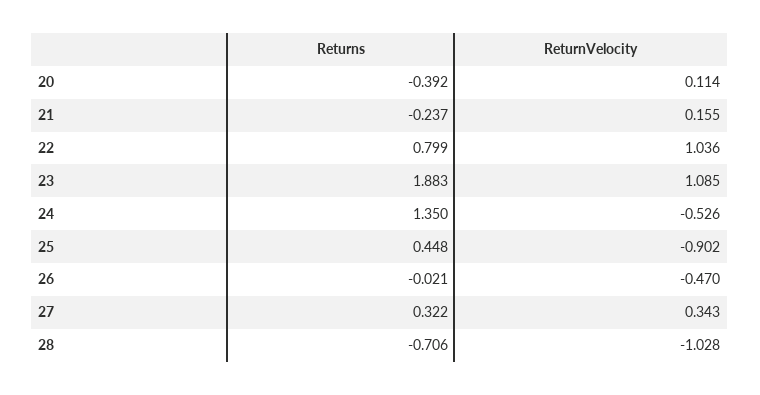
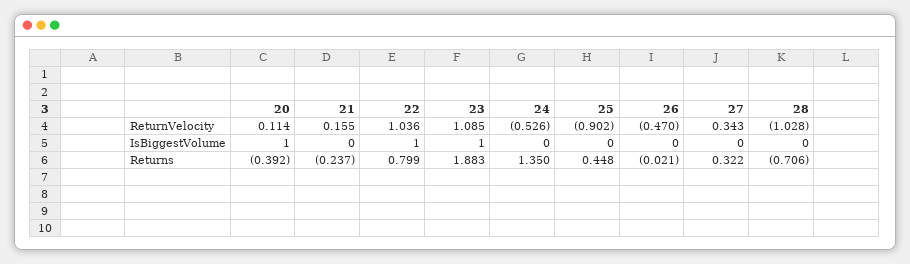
  {
    "Returns": {
      "20": -0.392,
      "21": -0.237,
      "22": 0.799,
      "23": 1.883,
      "24": 1.35,
      "25": 0.448,
      "26": -0.021,
      "27": 0.322,
      "28": -0.706
    },
    "ReturnVelocity": {
      "20": 0.114,
      "21": 0.155,
      "22": 1.036,
      "23": 1.085,
      "24": -0.526,
      "25": -0.902,
      "26": -0.47,
      "27": 0.343,
      "28": -1.028
-   }
+   },
+   "IsBiggestVolume": {
+     "20": 1,
+     "21": 0,
+     "22": 1,
+     "23": 1,
+     "24": 0,
+     "25": 0,
+     "26": 0,
+     "27": 0,
+     "28": 0
+   }
  }

